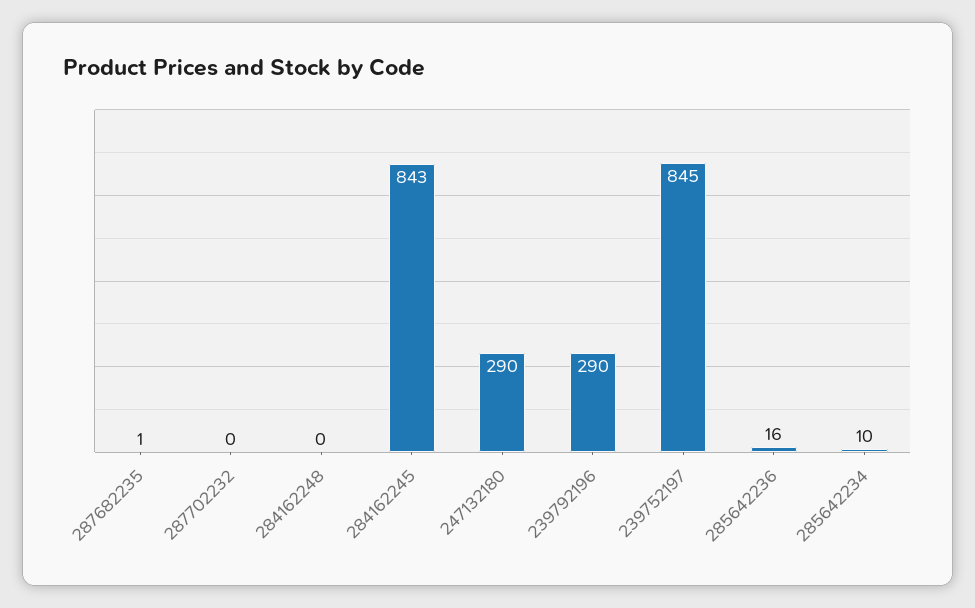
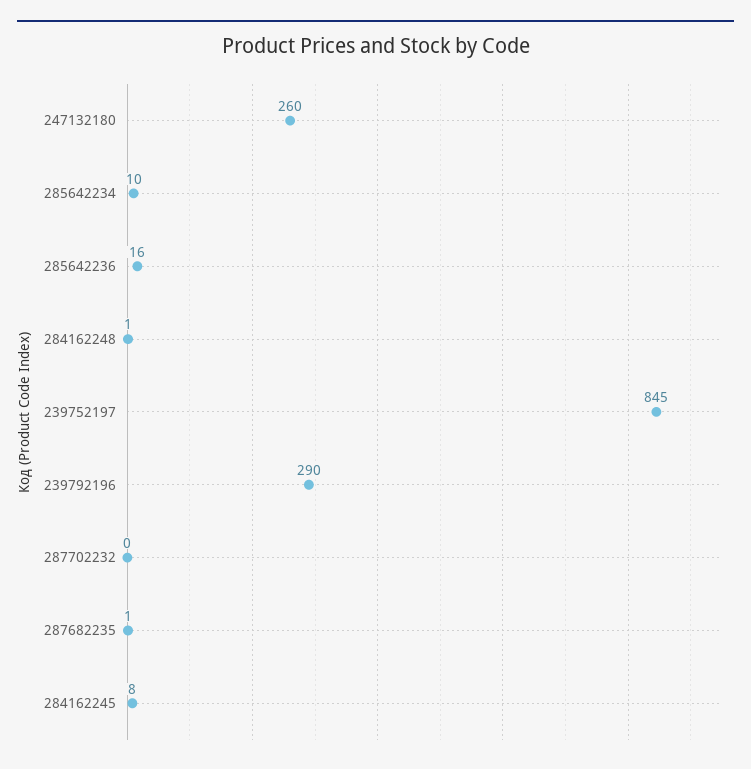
  {
    "287682235": 1,
    "287702232": 0,
-   "284162248": 0,
+   "284162248": 1,
-   "284162245": 843,
+   "284162245": 8,
-   "247132180": 290,
+   "247132180": 260,
    "239792196": 290,
    "239752197": 845,
    "285642236": 16,
    "285642234": 10
  }

